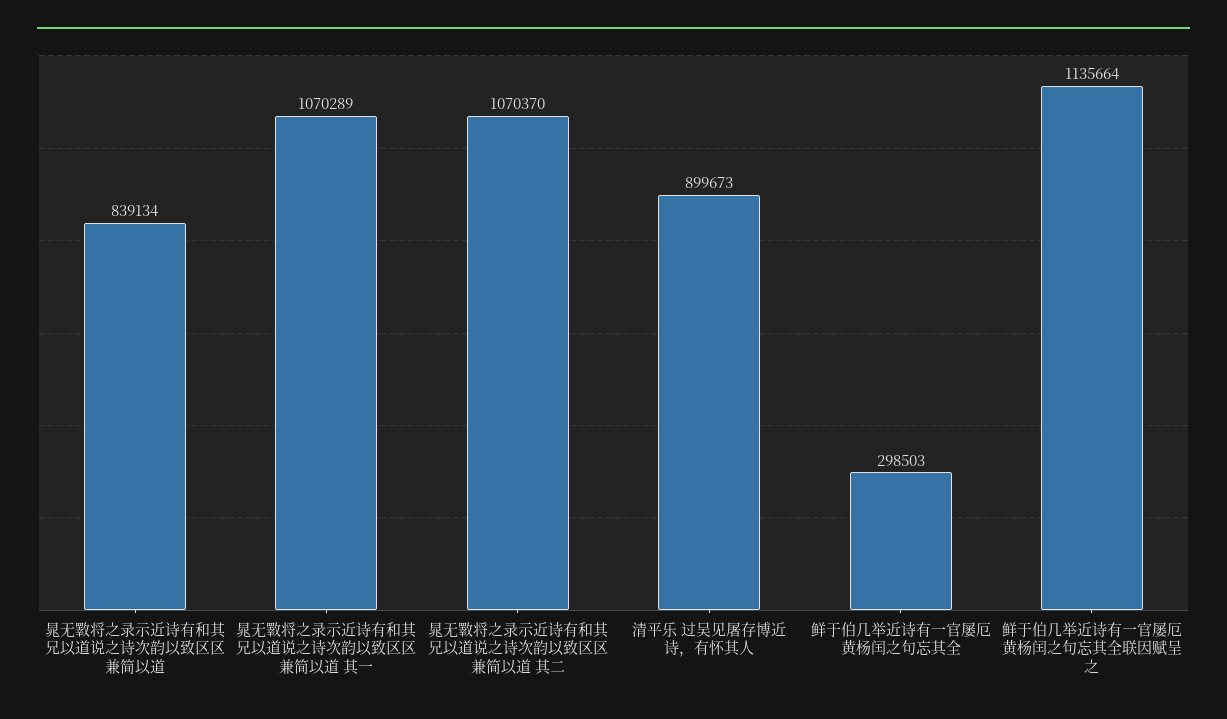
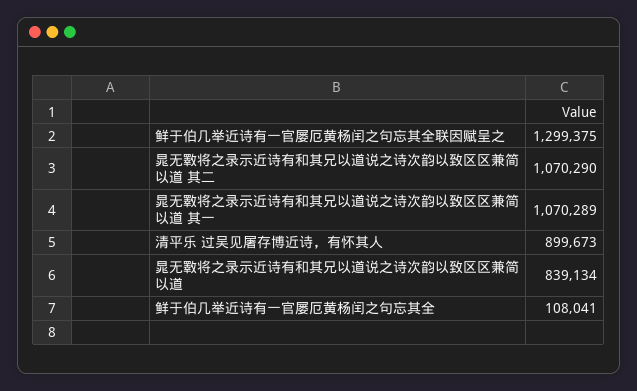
  {
    "晁无斁将之录示近诗有和其兄以道说之诗次韵以致区区兼简以道": 839134,
    "晁无斁将之录示近诗有和其兄以道说之诗次韵以致区区兼简以道 其一": 1070289,
-   "晁无斁将之录示近诗有和其兄以道说之诗次韵以致区区兼简以道 其二": 1070370,
+   "晁无斁将之录示近诗有和其兄以道说之诗次韵以致区区兼简以道 其二": 1070290,
    "清平乐 过吴见屠存博近诗，有怀其人": 899673,
-   "鲜于伯几举近诗有一官屡厄黄杨闰之句忘其全": 298503,
+   "鲜于伯几举近诗有一官屡厄黄杨闰之句忘其全": 108041,
-   "鲜于伯几举近诗有一官屡厄黄杨闰之句忘其全联因赋呈之": 1135664
+   "鲜于伯几举近诗有一官屡厄黄杨闰之句忘其全联因赋呈之": 1299375
  }

